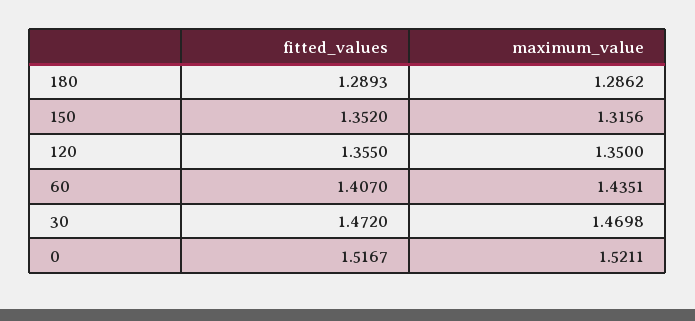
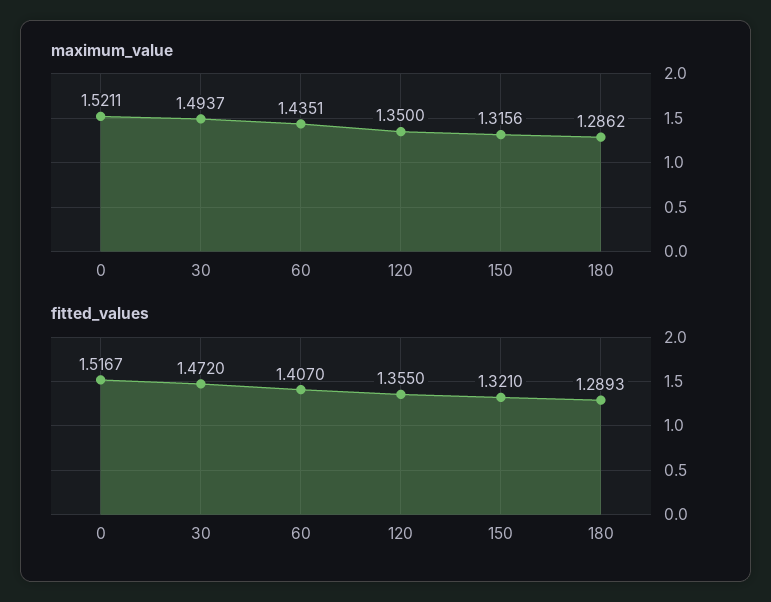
  {
    "fitted_values": {
      "180": 1.2893,
-     "150": 1.352,
+     "150": 1.321,
      "120": 1.355,
      "60": 1.407,
      "30": 1.472,
      "0": 1.5167
    },
    "maximum_value": {
      "180": 1.2862,
      "150": 1.3156,
      "120": 1.35,
      "60": 1.4351,
-     "30": 1.4698,
+     "30": 1.4937,
      "0": 1.5211
    }
  }

